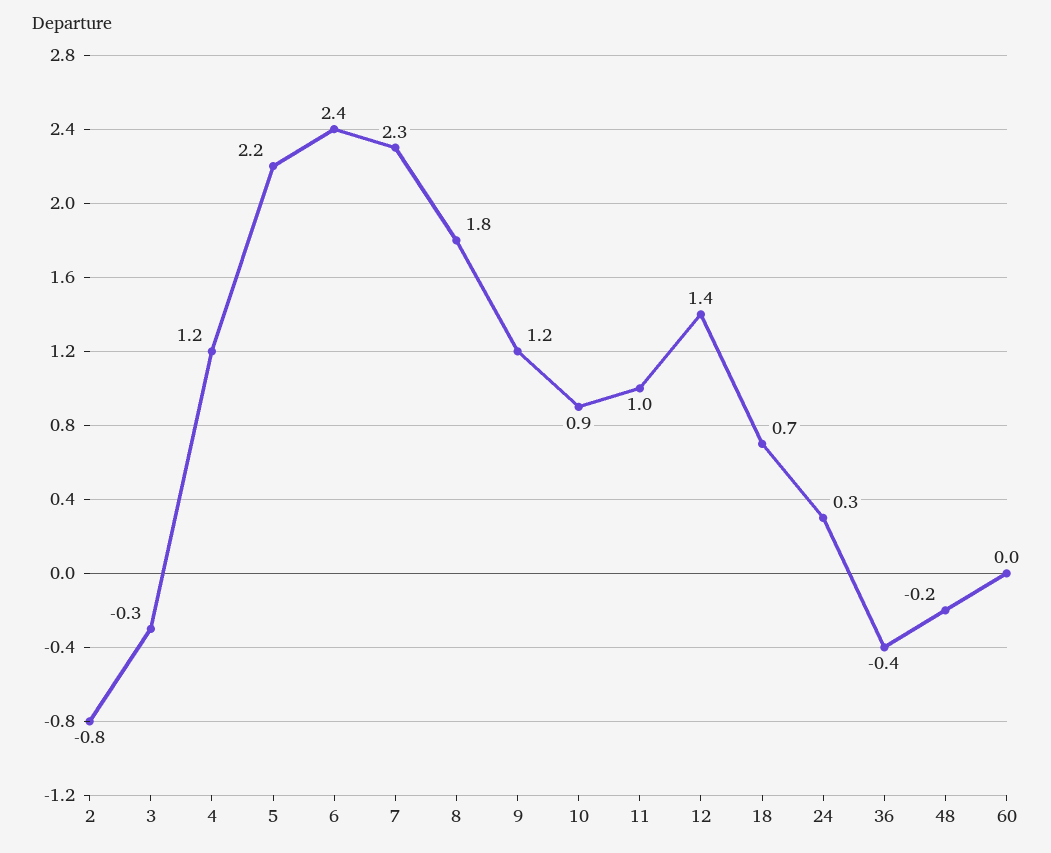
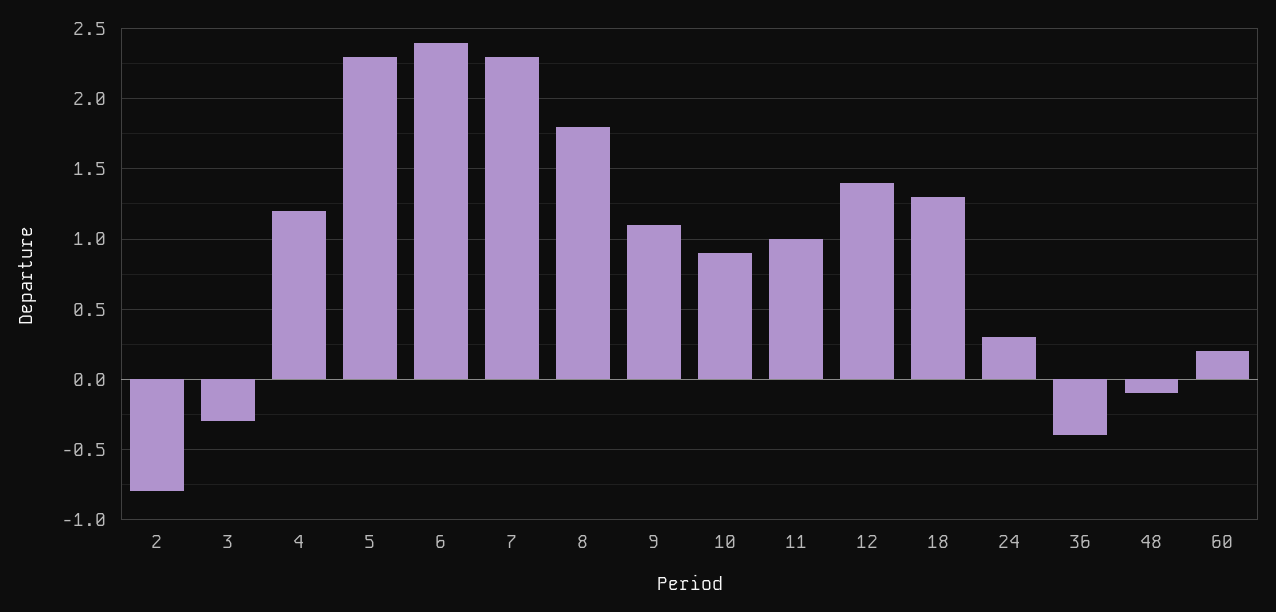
  {
    "2": -0.8,
    "3": -0.3,
    "4": 1.2,
-   "5": 2.2,
+   "5": 2.3,
    "6": 2.4,
    "7": 2.3,
    "8": 1.8,
-   "9": 1.2,
+   "9": 1.1,
    "10": 0.9,
    "11": 1,
    "12": 1.4,
-   "18": 0.7,
+   "18": 1.3,
    "24": 0.3,
    "36": -0.4,
-   "48": -0.2,
+   "48": -0.1,
-   "60": 0
+   "60": 0.2
  }

